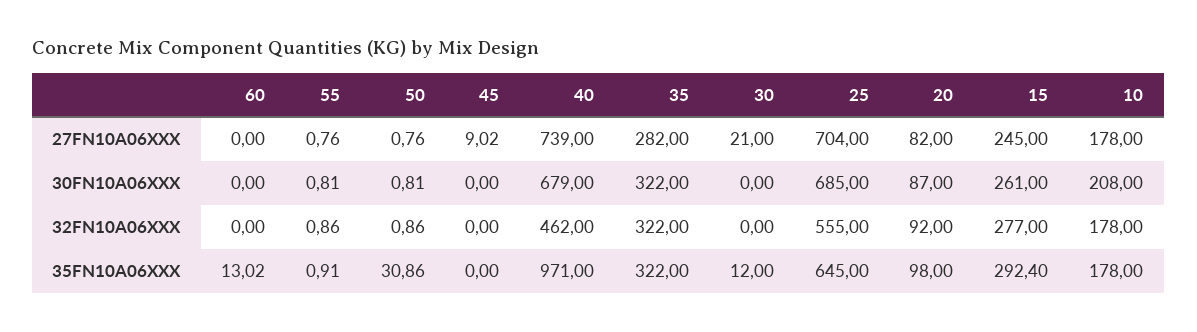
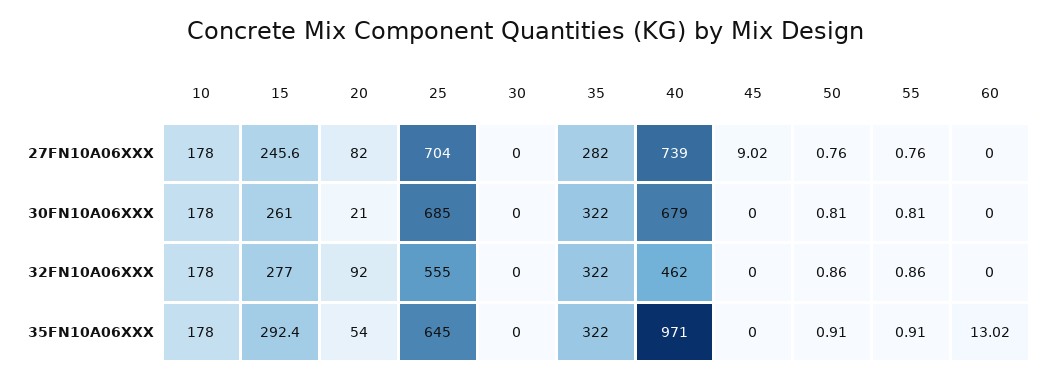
  {
    "60": {
      "27FN10A06XXX": 0,
      "30FN10A06XXX": 0,
      "32FN10A06XXX": 0,
      "35FN10A06XXX": 13.02
    },
    "55": {
      "27FN10A06XXX": 0.76,
      "30FN10A06XXX": 0.81,
      "32FN10A06XXX": 0.86,
      "35FN10A06XXX": 0.91
    },
    "50": {
      "27FN10A06XXX": 0.76,
      "30FN10A06XXX": 0.81,
      "32FN10A06XXX": 0.86,
-     "35FN10A06XXX": 30.86
+     "35FN10A06XXX": 0.91
    },
    "45": {
      "27FN10A06XXX": 9.02,
      "30FN10A06XXX": 0,
      "32FN10A06XXX": 0,
      "35FN10A06XXX": 0
    },
    "40": {
      "27FN10A06XXX": 739,
      "30FN10A06XXX": 679,
      "32FN10A06XXX": 462,
      "35FN10A06XXX": 971
    },
    "35": {
      "27FN10A06XXX": 282,
      "30FN10A06XXX": 322,
      "32FN10A06XXX": 322,
      "35FN10A06XXX": 322
    },
    "30": {
-     "27FN10A06XXX": 21,
+     "27FN10A06XXX": 0,
      "30FN10A06XXX": 0,
      "32FN10A06XXX": 0,
-     "35FN10A06XXX": 12
+     "35FN10A06XXX": 0
    },
    "25": {
      "27FN10A06XXX": 704,
      "30FN10A06XXX": 685,
      "32FN10A06XXX": 555,
      "35FN10A06XXX": 645
    },
    "20": {
      "27FN10A06XXX": 82,
-     "30FN10A06XXX": 87,
+     "30FN10A06XXX": 21,
      "32FN10A06XXX": 92,
-     "35FN10A06XXX": 98
+     "35FN10A06XXX": 54
    },
    "15": {
-     "27FN10A06XXX": 245,
+     "27FN10A06XXX": 245.6,
      "30FN10A06XXX": 261,
      "32FN10A06XXX": 277,
      "35FN10A06XXX": 292.4
    },
    "10": {
      "27FN10A06XXX": 178,
-     "30FN10A06XXX": 208,
+     "30FN10A06XXX": 178,
      "32FN10A06XXX": 178,
      "35FN10A06XXX": 178
    }
  }

